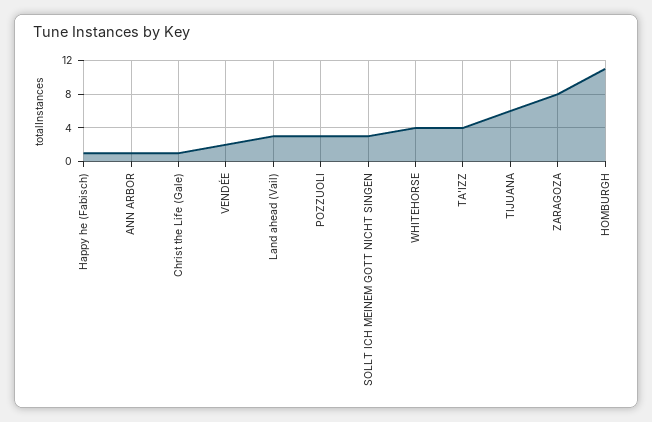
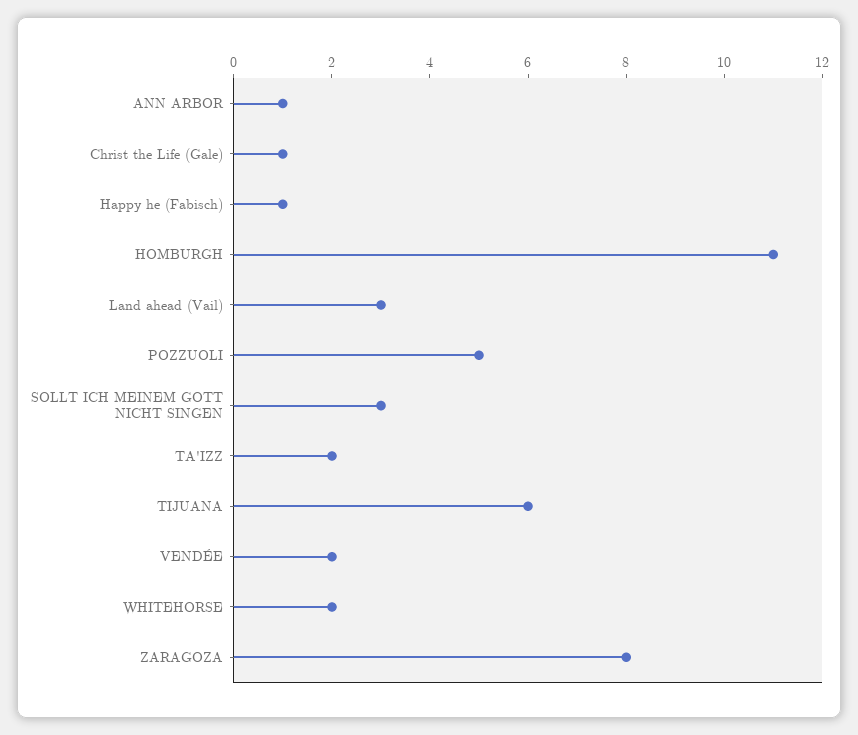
  {
    "Happy he (Fabisch)": 1,
    "ANN ARBOR": 1,
    "Christ the Life (Gale)": 1,
    "VENDÉE": 2,
    "Land ahead (Vail)": 3,
-   "POZZUOLI": 3,
+   "POZZUOLI": 5,
    "SOLLT ICH MEINEM GOTT NICHT SINGEN": 3,
-   "WHITEHORSE": 4,
+   "WHITEHORSE": 2,
-   "TA'IZZ": 4,
+   "TA'IZZ": 2,
    "TIJUANA": 6,
    "ZARAGOZA": 8,
    "HOMBURGH": 11
  }

